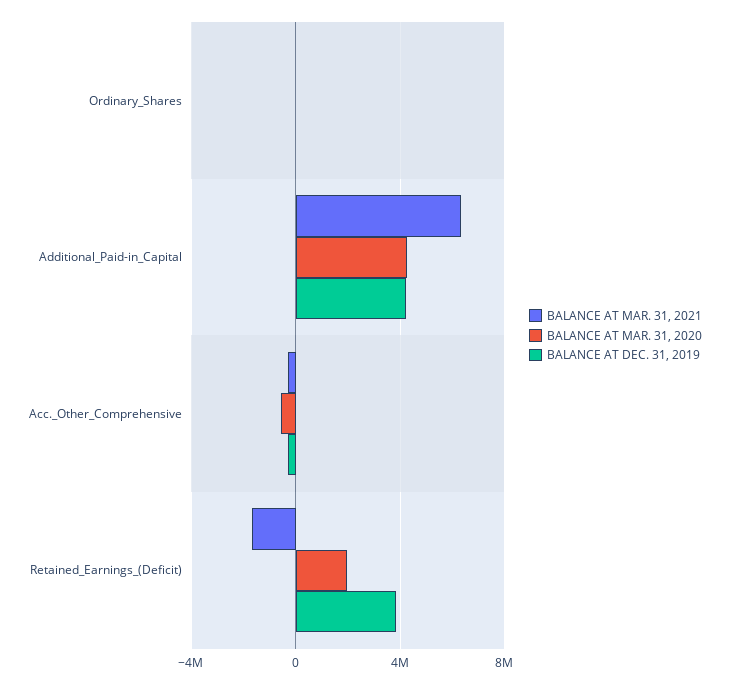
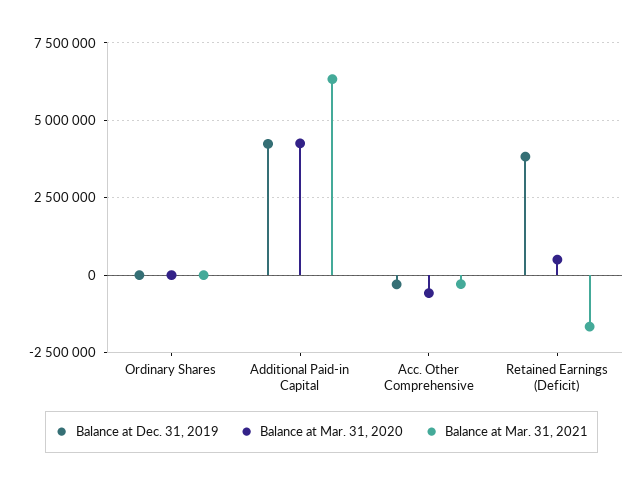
  {
    "BALANCE AT MAR. 31, 2021": {
      "Ordinary_Shares": 0,
      "Additional_Paid-in_Capital": 6250000,
      "Acc._Other_Comprehensive": -250000,
      "Retained_Earnings_(Deficit)": -1750000
    },
    "BALANCE AT MAR. 31, 2020": {
      "Ordinary_Shares": 0,
      "Additional_Paid-in_Capital": 4250000,
      "Acc._Other_Comprehensive": -500000,
-     "Retained_Earnings_(Deficit)": 2000000
+     "Retained_Earnings_(Deficit)": 500000
    },
    "BALANCE AT DEC. 31, 2019": {
      "Ordinary_Shares": 0,
      "Additional_Paid-in_Capital": 4250000,
      "Acc._Other_Comprehensive": -250000,
      "Retained_Earnings_(Deficit)": 3750000
    }
  }

